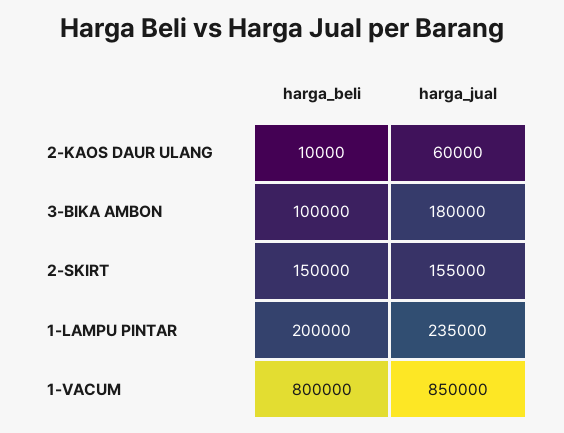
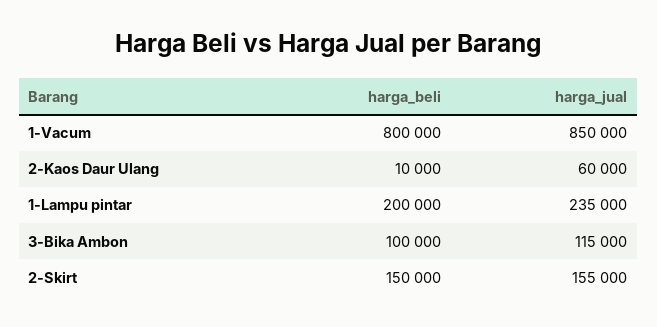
  {
    "harga_beli": {
      "2-KAOS DAUR ULANG": 10000,
      "3-BIKA AMBON": 100000,
      "2-SKIRT": 150000,
      "1-LAMPU PINTAR": 200000,
      "1-VACUM": 800000
    },
    "harga_jual": {
      "2-KAOS DAUR ULANG": 60000,
-     "3-BIKA AMBON": 180000,
+     "3-BIKA AMBON": 115000,
      "2-SKIRT": 155000,
      "1-LAMPU PINTAR": 235000,
      "1-VACUM": 850000
    }
  }

